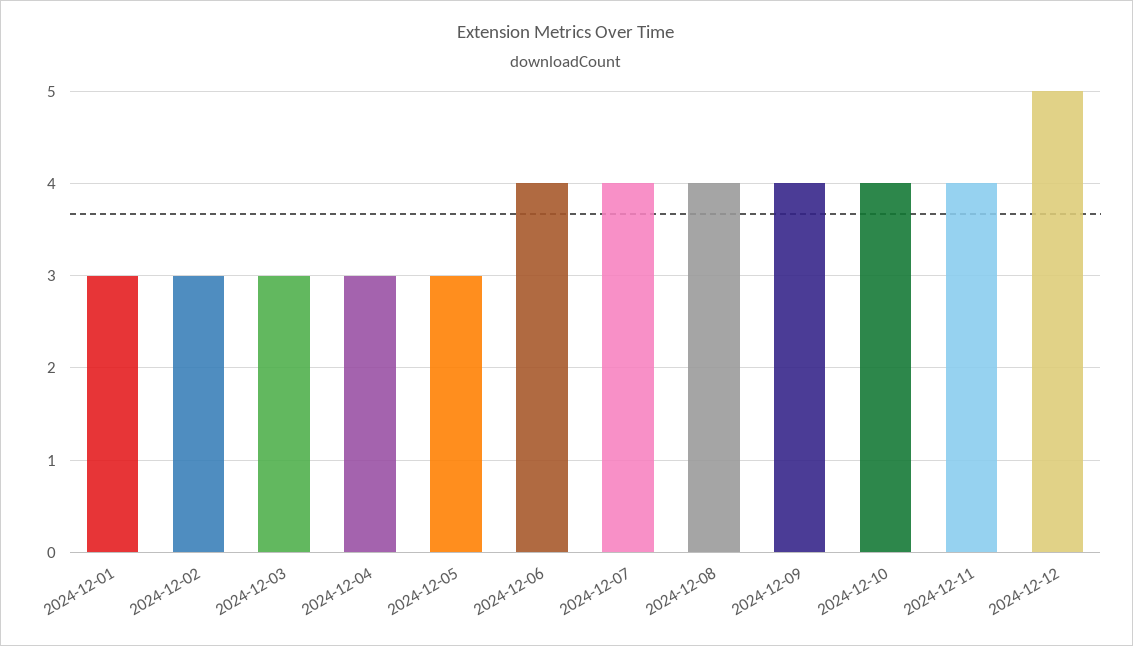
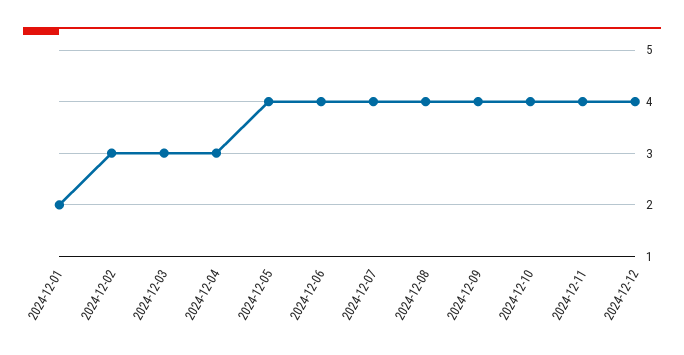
  {
-   "2024-12-01": 3,
+   "2024-12-01": 2,
    "2024-12-02": 3,
    "2024-12-03": 3,
    "2024-12-04": 3,
-   "2024-12-05": 3,
+   "2024-12-05": 4,
    "2024-12-06": 4,
    "2024-12-07": 4,
    "2024-12-08": 4,
    "2024-12-09": 4,
    "2024-12-10": 4,
    "2024-12-11": 4,
-   "2024-12-12": 5
+   "2024-12-12": 4
  }

